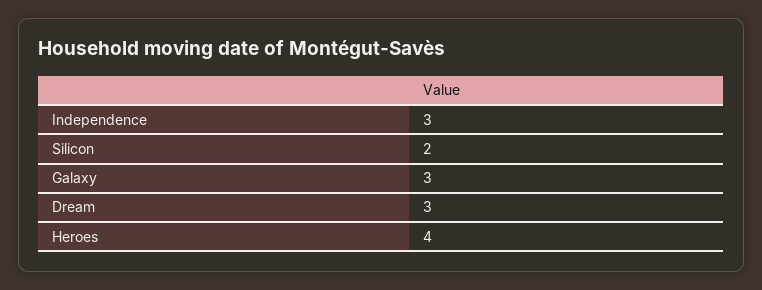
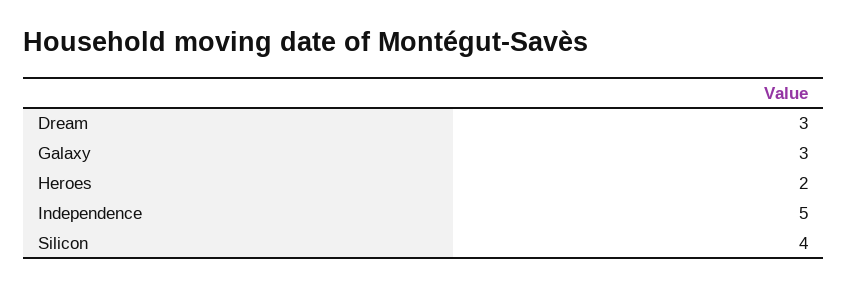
  {
-   "Independence": 3,
+   "Independence": 5,
-   "Silicon": 2,
+   "Silicon": 4,
    "Galaxy": 3,
    "Dream": 3,
-   "Heroes": 4
+   "Heroes": 2
  }

